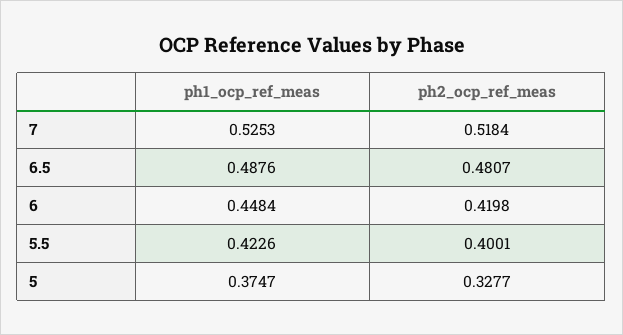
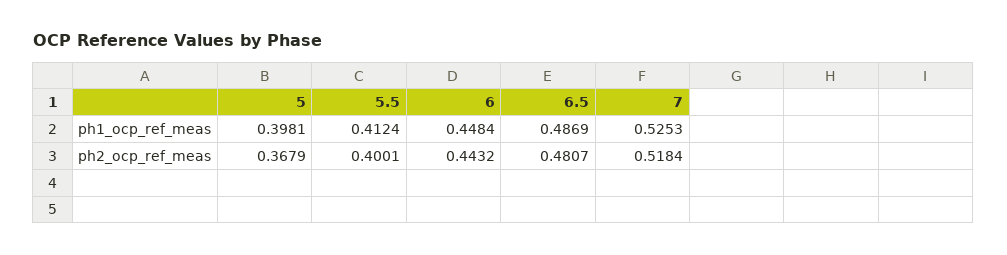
  {
    "ph1_ocp_ref_meas": {
      "7": 0.5253,
-     "6.5": 0.4876,
+     "6.5": 0.4869,
      "6": 0.4484,
-     "5.5": 0.4226,
+     "5.5": 0.4124,
-     "5": 0.3747
+     "5": 0.3981
    },
    "ph2_ocp_ref_meas": {
      "7": 0.5184,
      "6.5": 0.4807,
-     "6": 0.4198,
+     "6": 0.4432,
      "5.5": 0.4001,
-     "5": 0.3277
+     "5": 0.3679
    }
  }

